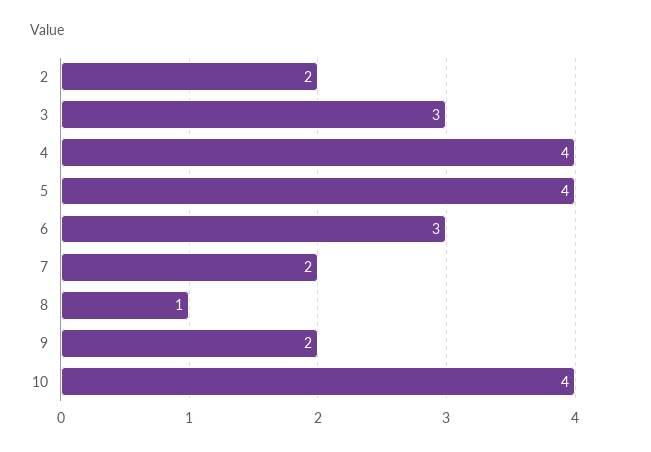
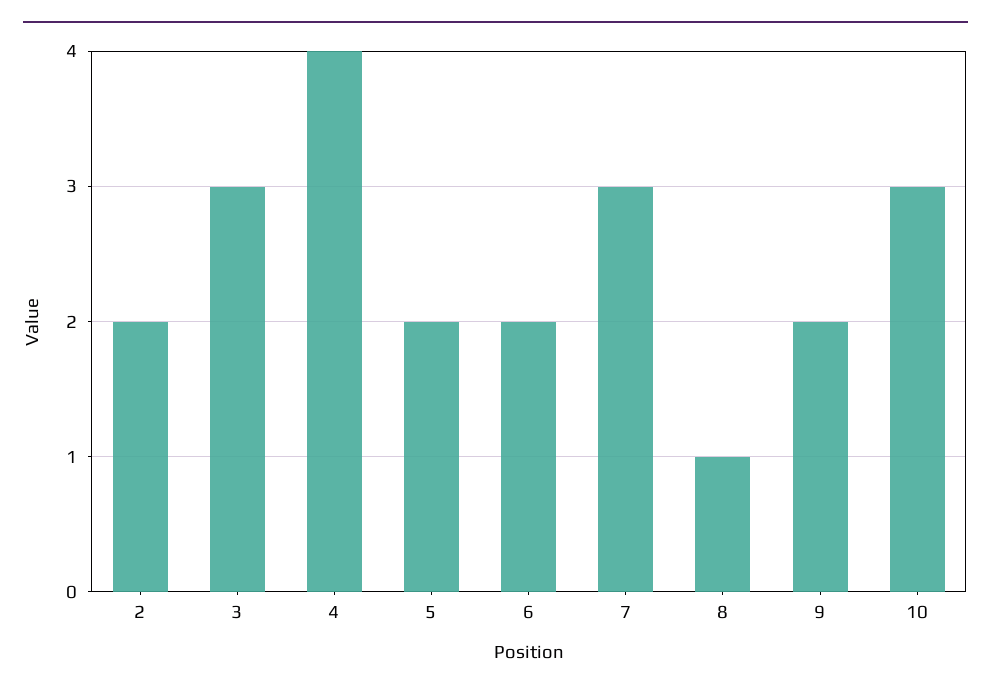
  {
    "2": 2,
    "3": 3,
    "4": 4,
-   "5": 4,
+   "5": 2,
-   "6": 3,
+   "6": 2,
-   "7": 2,
+   "7": 3,
    "8": 1,
    "9": 2,
-   "10": 4
+   "10": 3
  }

